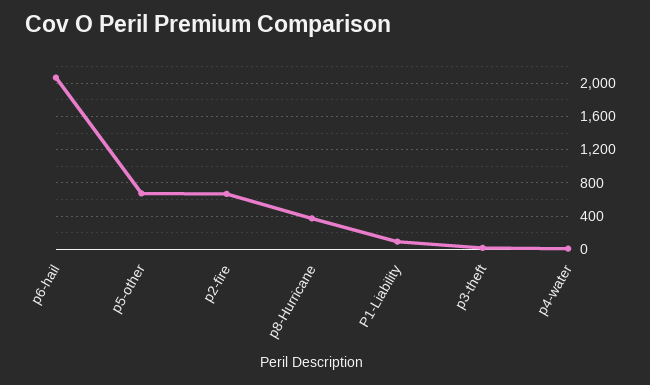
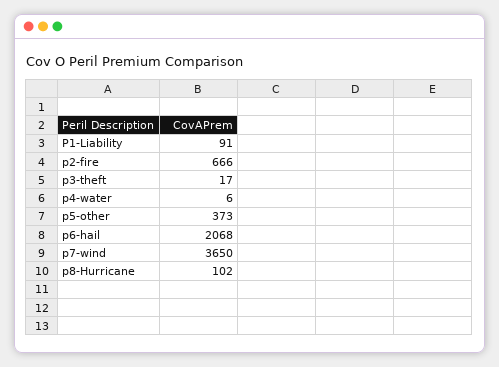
  {
    "p6-hail": 2068,
-   "p5-other": 700,
+   "p5-other": 373,
    "p2-fire": 666,
-   "p8-Hurricane": 400,
+   "p8-Hurricane": 102,
    "P1-Liability": 91,
    "p3-theft": 17,
-   "p4-water": 6
+   "p4-water": 6,
+   "p7-wind": 3650
  }

